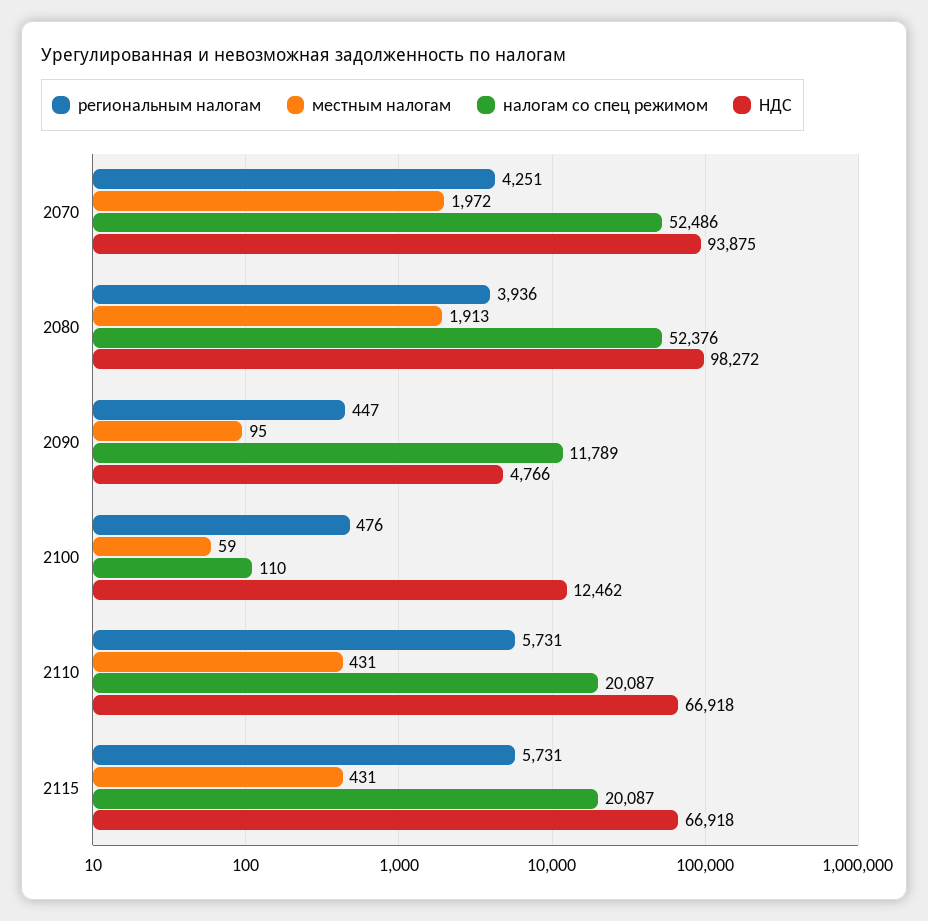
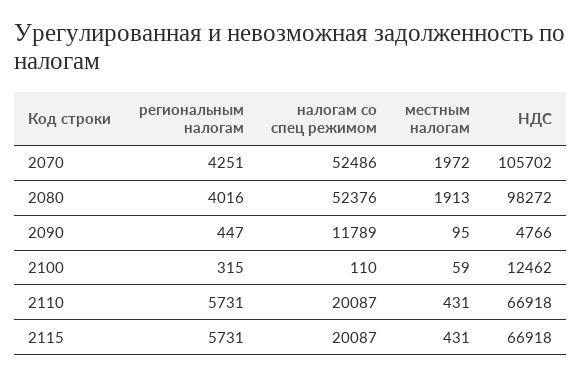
  {
    "региональным налогам": {
      "2070": 4251,
-     "2080": 3936,
+     "2080": 4016,
      "2090": 447,
-     "2100": 476,
+     "2100": 315,
      "2110": 5731,
      "2115": 5731
    },
    "местным налогам": {
      "2070": 1972,
      "2080": 1913,
      "2090": 95,
      "2100": 59,
      "2110": 431,
      "2115": 431
    },
    "налогам со спец режимом": {
      "2070": 52486,
      "2080": 52376,
      "2090": 11789,
      "2100": 110,
      "2110": 20087,
      "2115": 20087
    },
    "НДС": {
-     "2070": 93875,
+     "2070": 105702,
      "2080": 98272,
      "2090": 4766,
      "2100": 12462,
      "2110": 66918,
      "2115": 66918
    }
  }

